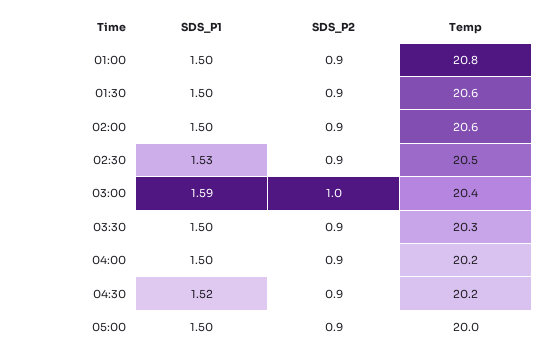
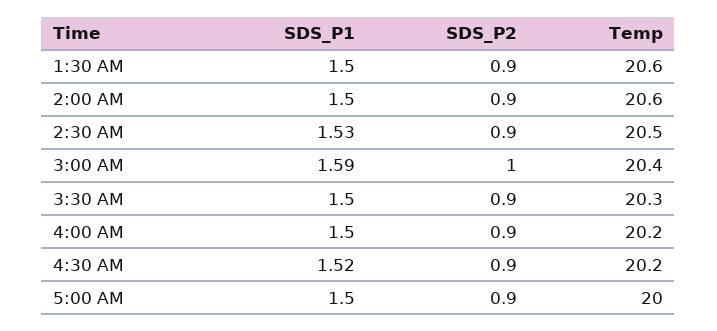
  {
    "SDS_P1": {
-     "01:00": 1.5,
      "01:30": 1.5,
      "02:00": 1.5,
      "02:30": 1.53,
      "03:00": 1.59,
      "03:30": 1.5,
      "04:00": 1.5,
      "04:30": 1.52,
      "05:00": 1.5
    },
    "SDS_P2": {
-     "01:00": 0.9,
      "01:30": 0.9,
      "02:00": 0.9,
      "02:30": 0.9,
      "03:00": 1,
      "03:30": 0.9,
      "04:00": 0.9,
      "04:30": 0.9,
      "05:00": 0.9
    },
    "Temp": {
-     "01:00": 20.8,
      "01:30": 20.6,
      "02:00": 20.6,
      "02:30": 20.5,
      "03:00": 20.4,
      "03:30": 20.3,
      "04:00": 20.2,
      "04:30": 20.2,
      "05:00": 20
    }
  }

